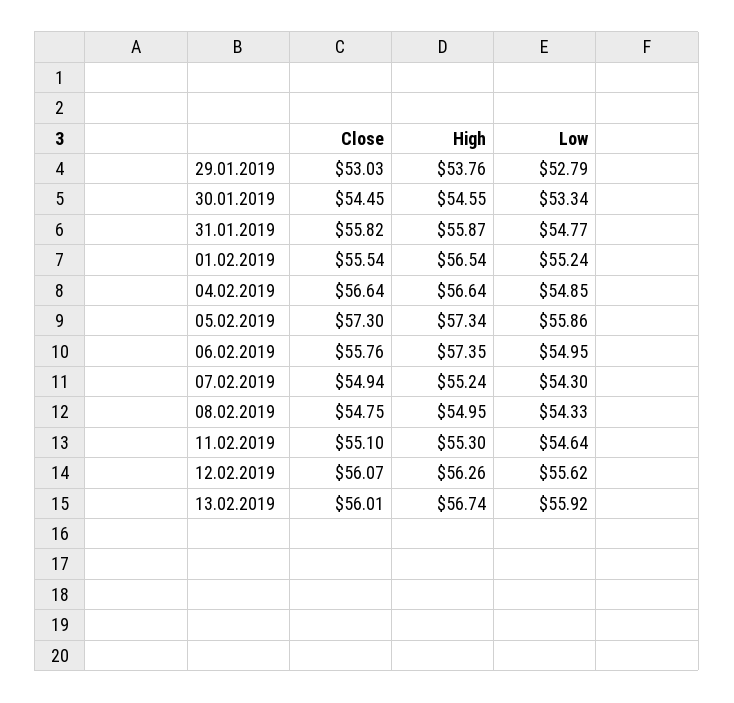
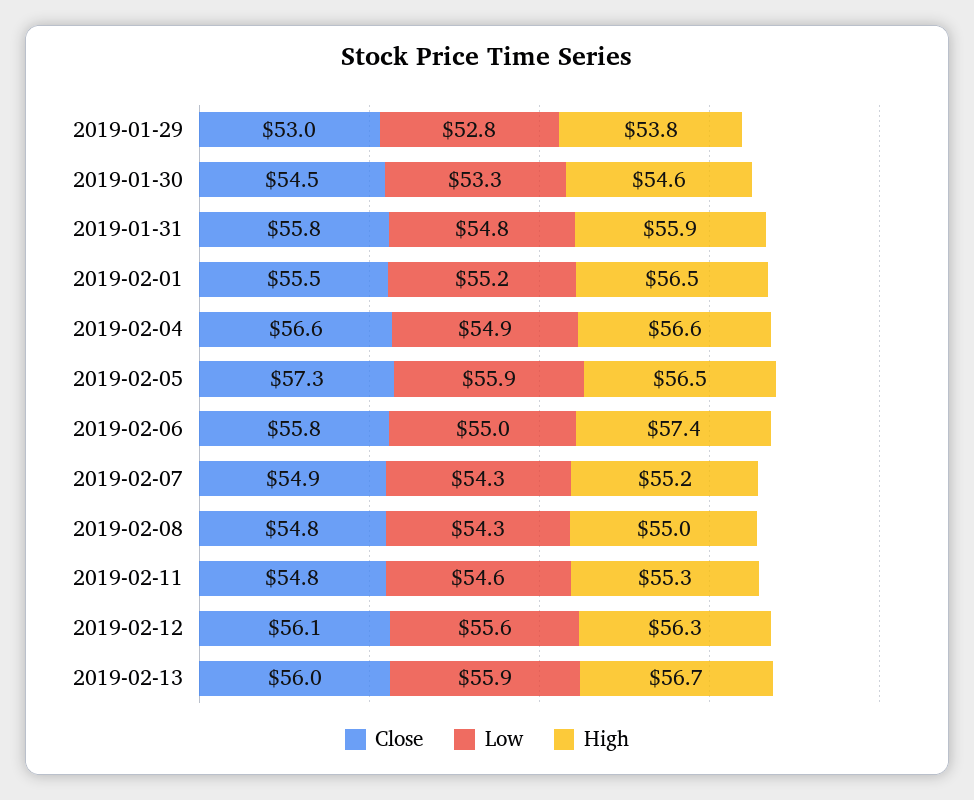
  {
    "Close": {
      "29.01.2019": 53.03,
      "30.01.2019": 54.45,
      "31.01.2019": 55.82,
      "01.02.2019": 55.54,
      "04.02.2019": 56.64,
      "05.02.2019": 57.3,
      "06.02.2019": 55.76,
      "07.02.2019": 54.94,
      "08.02.2019": 54.75,
-     "11.02.2019": 55.1,
+     "11.02.2019": 54.8,
      "12.02.2019": 56.07,
      "13.02.2019": 56.01
    },
    "High": {
      "29.01.2019": 53.76,
      "30.01.2019": 54.55,
      "31.01.2019": 55.87,
      "01.02.2019": 56.54,
      "04.02.2019": 56.64,
-     "05.02.2019": 57.34,
+     "05.02.2019": 56.5,
      "06.02.2019": 57.35,
      "07.02.2019": 55.24,
      "08.02.2019": 54.95,
      "11.02.2019": 55.3,
      "12.02.2019": 56.26,
      "13.02.2019": 56.74
    },
    "Low": {
      "29.01.2019": 52.79,
      "30.01.2019": 53.34,
      "31.01.2019": 54.77,
      "01.02.2019": 55.24,
      "04.02.2019": 54.85,
      "05.02.2019": 55.86,
      "06.02.2019": 54.95,
      "07.02.2019": 54.3,
      "08.02.2019": 54.33,
      "11.02.2019": 54.64,
      "12.02.2019": 55.62,
      "13.02.2019": 55.92
    }
  }

